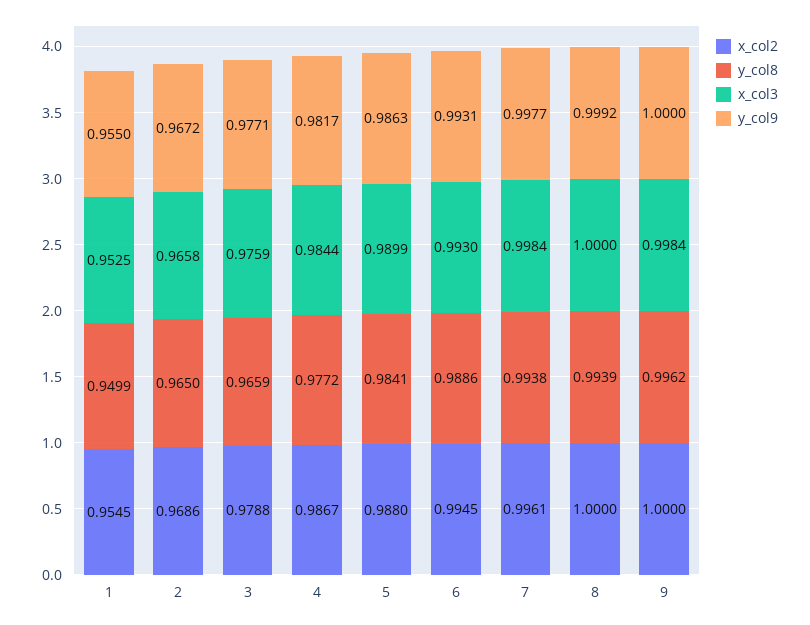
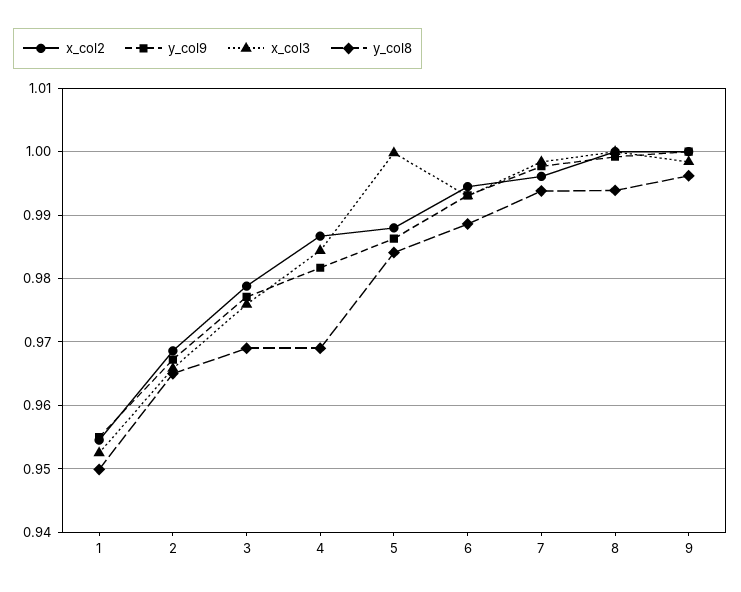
  {
    "x_col2": {
      "1": 0.9545,
      "2": 0.9686,
      "3": 0.9788,
      "4": 0.9867,
      "5": 0.988,
      "6": 0.9945,
      "7": 0.9961,
      "8": 1,
      "9": 1
    },
    "y_col8": {
      "1": 0.9499,
      "2": 0.965,
-     "3": 0.9659,
+     "3": 0.969,
-     "4": 0.9772,
+     "4": 0.969,
      "5": 0.9841,
      "6": 0.9886,
      "7": 0.9938,
      "8": 0.9939,
      "9": 0.9962
    },
    "x_col3": {
      "1": 0.9525,
      "2": 0.9658,
      "3": 0.9759,
      "4": 0.9844,
-     "5": 0.9899,
+     "5": 1,
      "6": 0.993,
      "7": 0.9984,
      "8": 1,
      "9": 0.9984
    },
    "y_col9": {
      "1": 0.955,
      "2": 0.9672,
      "3": 0.9771,
      "4": 0.9817,
      "5": 0.9863,
      "6": 0.9931,
      "7": 0.9977,
      "8": 0.9992,
      "9": 1
    }
  }

